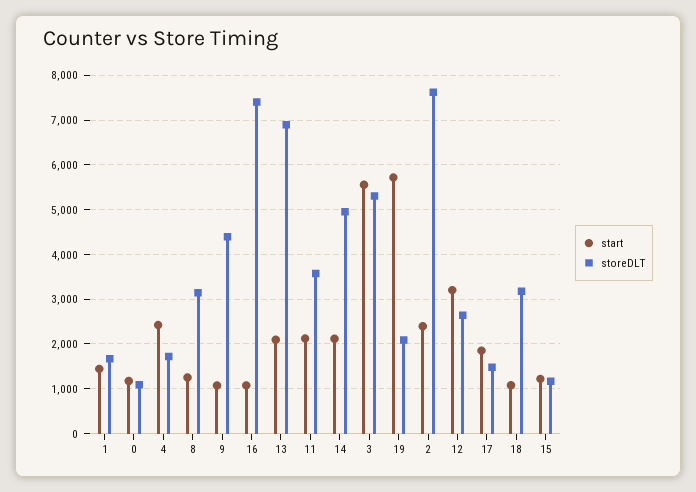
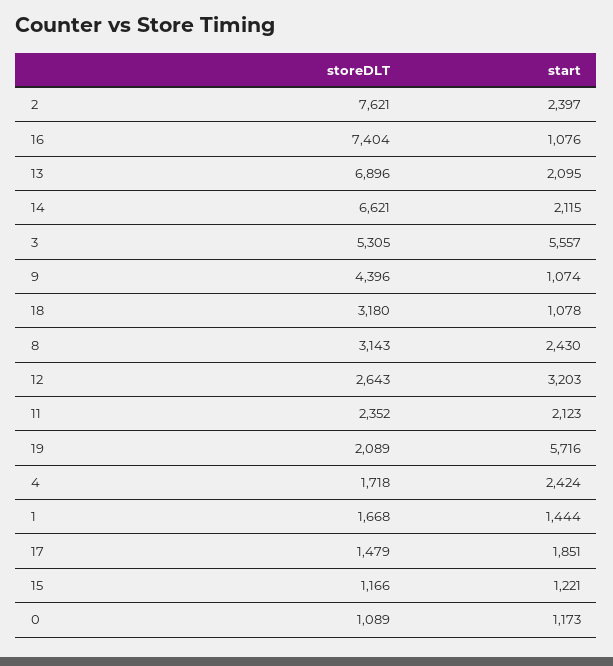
  {
    "start": {
      "1": 1444,
      "0": 1173,
      "4": 2424,
-     "8": 1200,
+     "8": 2430,
      "9": 1074,
      "16": 1076,
      "13": 2095,
      "11": 2123,
      "14": 2115,
      "3": 5557,
      "19": 5716,
      "2": 2397,
      "12": 3203,
      "17": 1851,
      "18": 1078,
      "15": 1221
    },
    "storeDLT": {
      "1": 1668,
      "0": 1089,
      "4": 1718,
      "8": 3143,
      "9": 4396,
      "16": 7404,
      "13": 6896,
-     "11": 3600,
+     "11": 2352,
-     "14": 5000,
+     "14": 6621,
      "3": 5305,
      "19": 2089,
      "2": 7621,
      "12": 2643,
      "17": 1479,
      "18": 3180,
      "15": 1166
    }
  }

